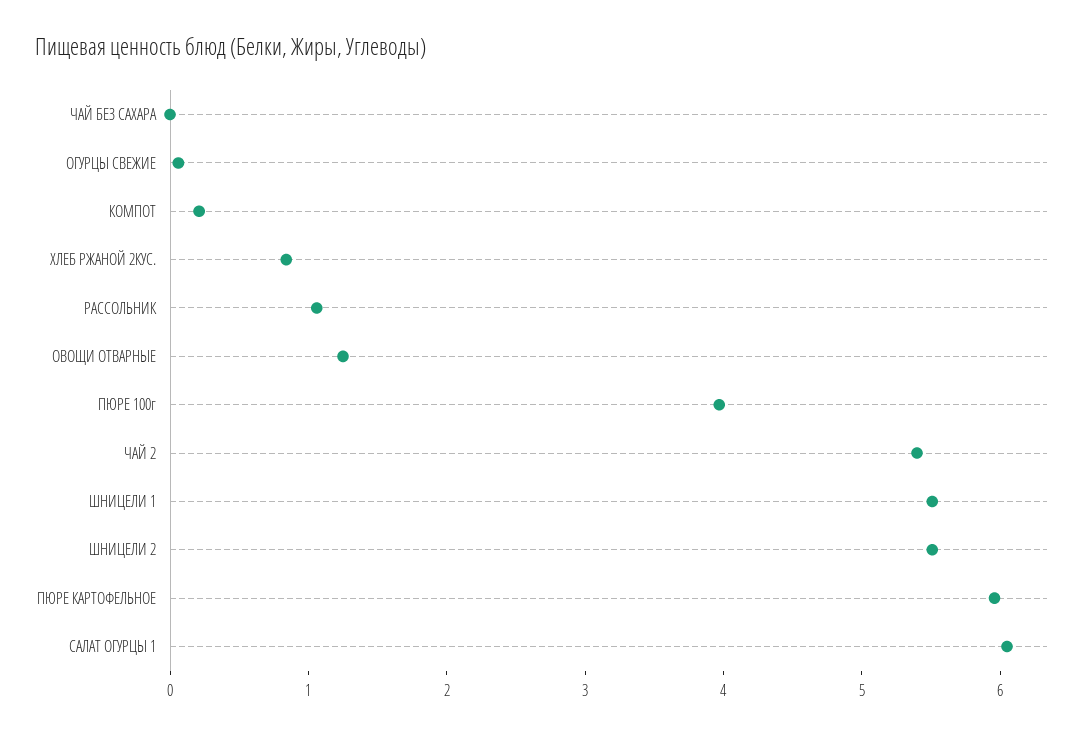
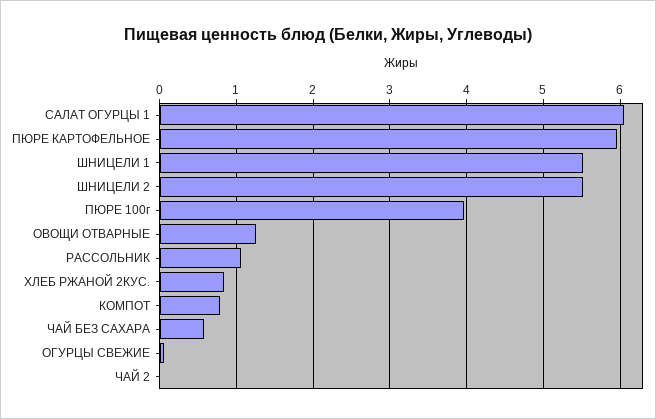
  {
-   "ЧАЙ БЕЗ САХАРА": 0,
+   "ЧАЙ БЕЗ САХАРА": 0.6,
    "ОГУРЦЫ СВЕЖИЕ": 0.1,
-   "КОМПОТ": 0.2,
+   "КОМПОТ": 0.8,
    "ХЛЕБ РЖАНОЙ 2КУС.": 0.8,
    "РАССОЛЬНИК": 1.1,
    "ОВОЩИ ОТВАРНЫЕ": 1.3,
    "ПЮРЕ 100г": 4,
-   "ЧАЙ 2": 5.4,
+   "ЧАЙ 2": 0,
    "ШНИЦЕЛИ 1": 5.5,
    "ШНИЦЕЛИ 2": 5.5,
    "ПЮРЕ КАРТОФЕЛЬНОЕ": 6,
    "САЛАТ ОГУРЦЫ 1": 6.1
  }

